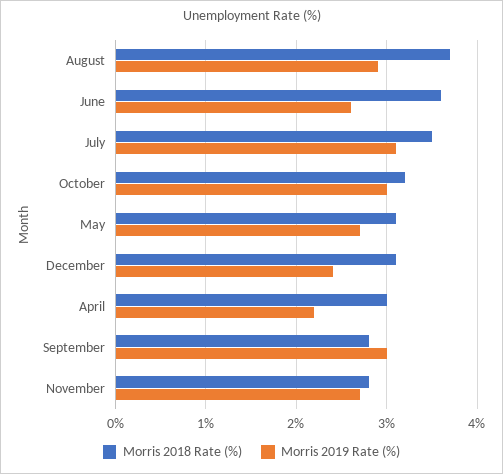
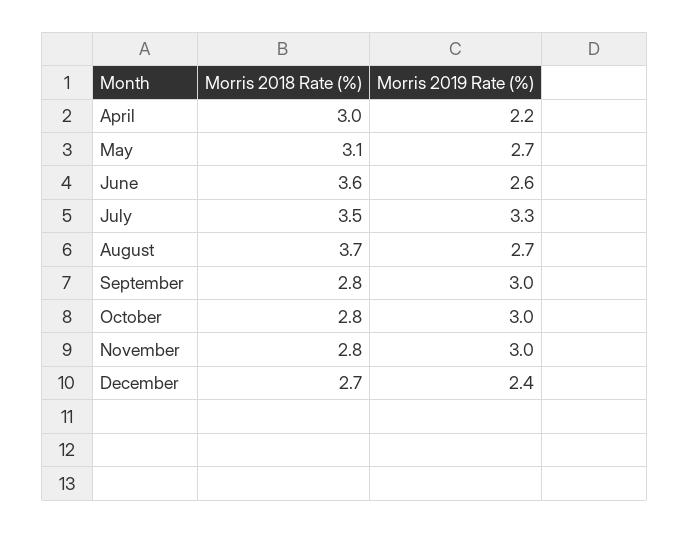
  {
    "Morris 2018 Rate (%)": {
      "August": 3.7,
      "June": 3.6,
      "July": 3.5,
-     "October": 3.2,
+     "October": 2.8,
      "May": 3.1,
-     "December": 3.1,
+     "December": 2.7,
      "April": 3,
      "September": 2.8,
      "November": 2.8
    },
    "Morris 2019 Rate (%)": {
-     "August": 2.9,
+     "August": 2.7,
      "June": 2.6,
-     "July": 3.1,
+     "July": 3.3,
      "October": 3,
      "May": 2.7,
      "December": 2.4,
      "April": 2.2,
      "September": 3,
-     "November": 2.7
+     "November": 3
    }
  }

